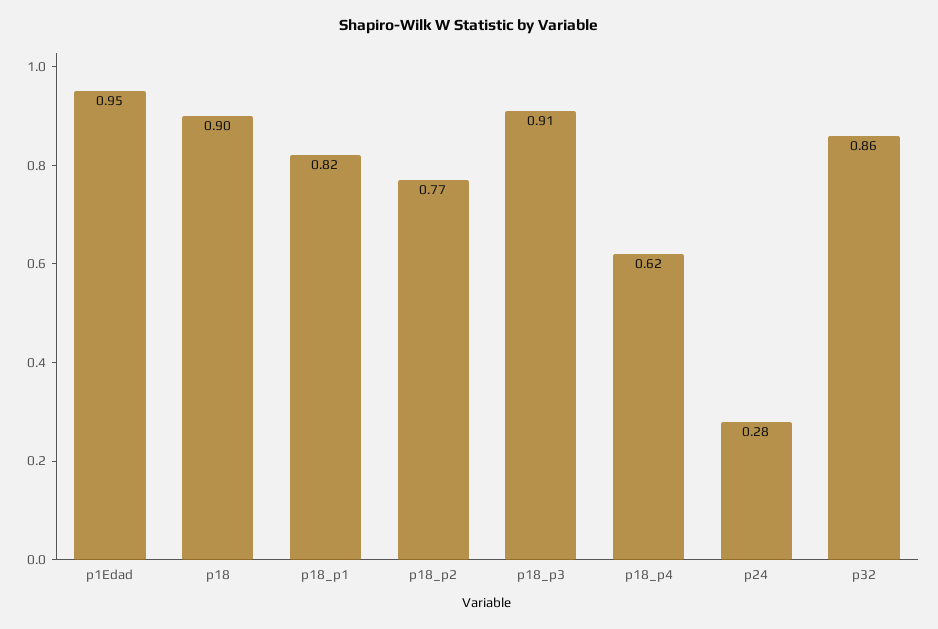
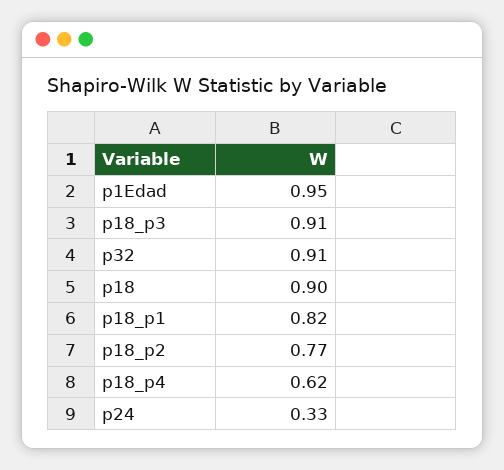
  {
    "p1Edad": 0.95,
    "p18": 0.9,
    "p18_p1": 0.82,
    "p18_p2": 0.77,
    "p18_p3": 0.91,
    "p18_p4": 0.62,
-   "p24": 0.28,
+   "p24": 0.33,
-   "p32": 0.86
+   "p32": 0.91
  }

